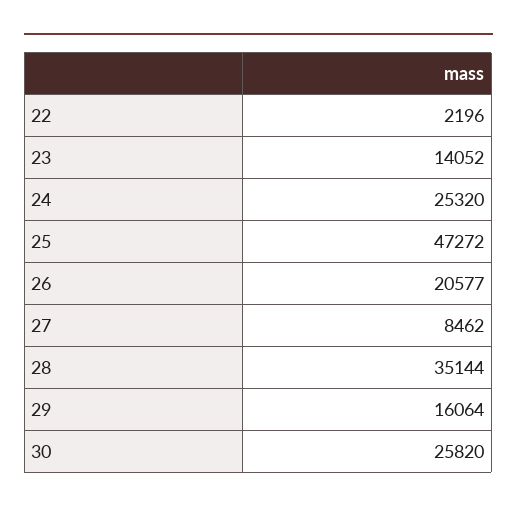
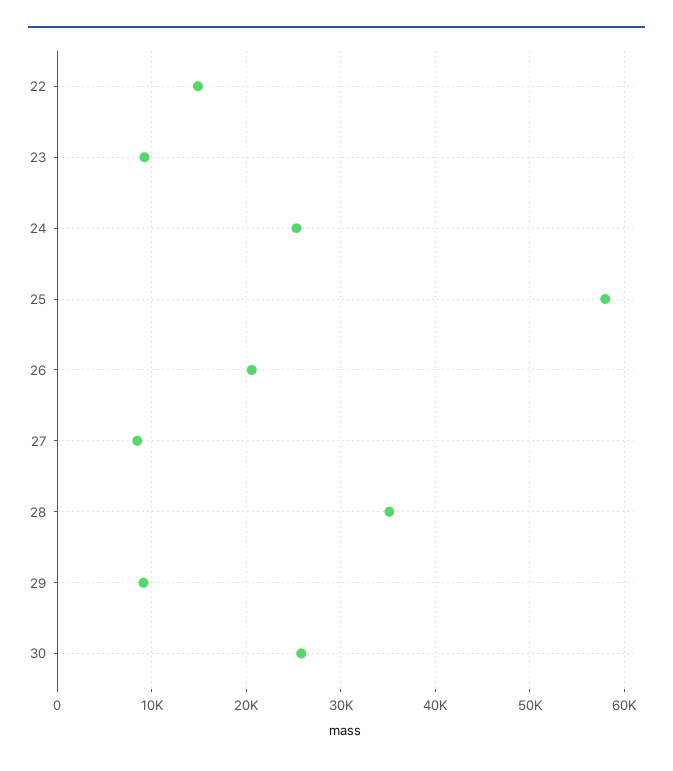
  {
-   "22": 2196,
+   "22": 15000,
-   "23": 14052,
+   "23": 9000,
    "24": 25320,
-   "25": 47272,
+   "25": 58000,
    "26": 20577,
    "27": 8462,
    "28": 35144,
-   "29": 16064,
+   "29": 9000,
    "30": 25820
  }

